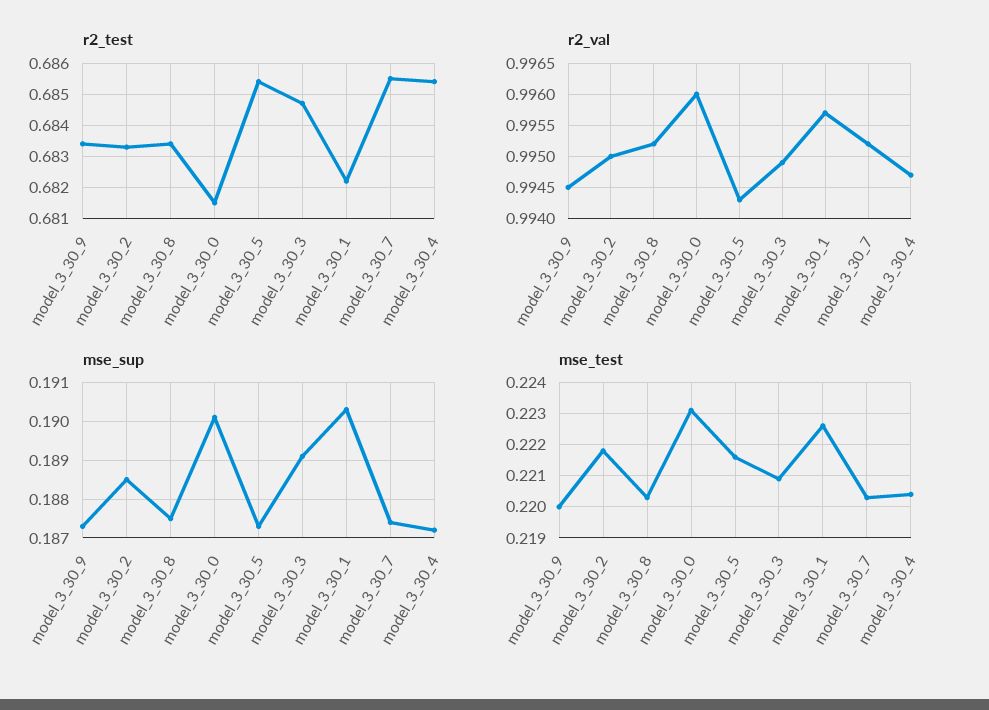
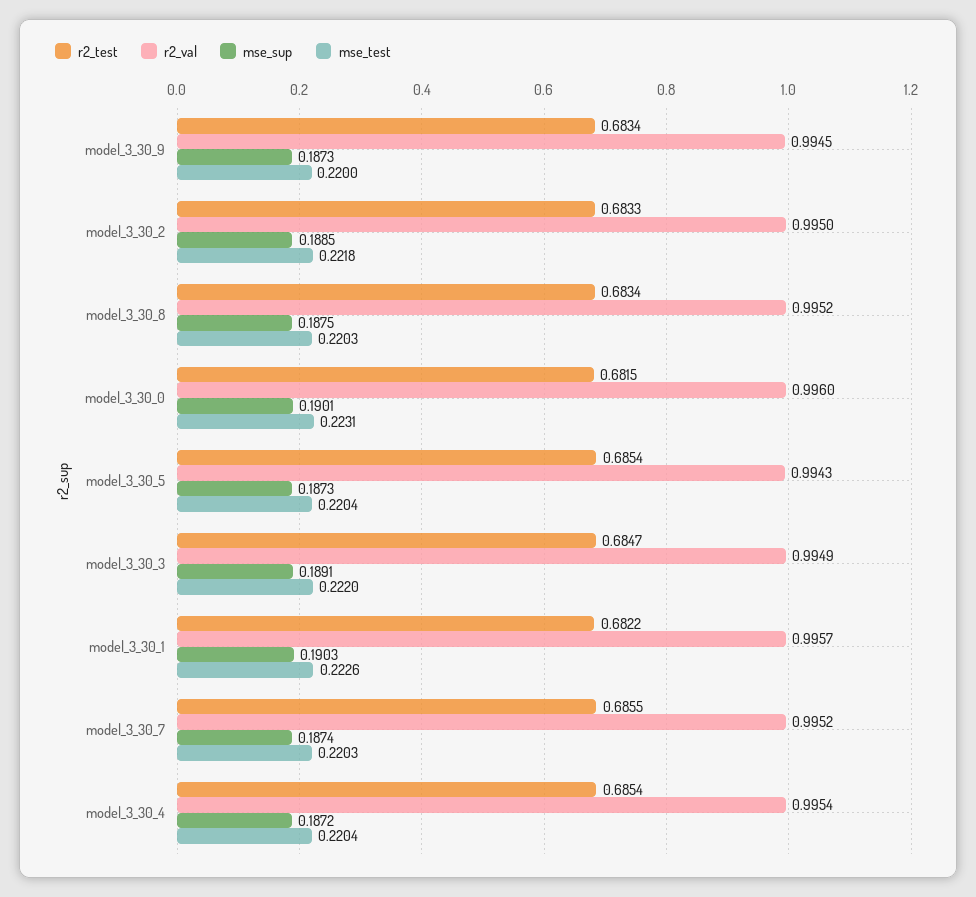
  {
    "r2_test": {
      "model_3_30_9": 0.6834,
      "model_3_30_2": 0.6833,
      "model_3_30_8": 0.6834,
      "model_3_30_0": 0.6815,
      "model_3_30_5": 0.6854,
      "model_3_30_3": 0.6847,
      "model_3_30_1": 0.6822,
      "model_3_30_7": 0.6855,
      "model_3_30_4": 0.6854
    },
    "r2_val": {
      "model_3_30_9": 0.9945,
      "model_3_30_2": 0.995,
      "model_3_30_8": 0.9952,
      "model_3_30_0": 0.996,
      "model_3_30_5": 0.9943,
      "model_3_30_3": 0.9949,
      "model_3_30_1": 0.9957,
      "model_3_30_7": 0.9952,
-     "model_3_30_4": 0.9947
+     "model_3_30_4": 0.9954
    },
    "mse_sup": {
      "model_3_30_9": 0.1873,
      "model_3_30_2": 0.1885,
      "model_3_30_8": 0.1875,
      "model_3_30_0": 0.1901,
      "model_3_30_5": 0.1873,
      "model_3_30_3": 0.1891,
      "model_3_30_1": 0.1903,
      "model_3_30_7": 0.1874,
      "model_3_30_4": 0.1872
    },
    "mse_test": {
      "model_3_30_9": 0.22,
      "model_3_30_2": 0.2218,
      "model_3_30_8": 0.2203,
      "model_3_30_0": 0.2231,
-     "model_3_30_5": 0.2215,
+     "model_3_30_5": 0.2204,
-     "model_3_30_3": 0.221,
+     "model_3_30_3": 0.222,
      "model_3_30_1": 0.2226,
      "model_3_30_7": 0.2203,
      "model_3_30_4": 0.2204
    }
  }

